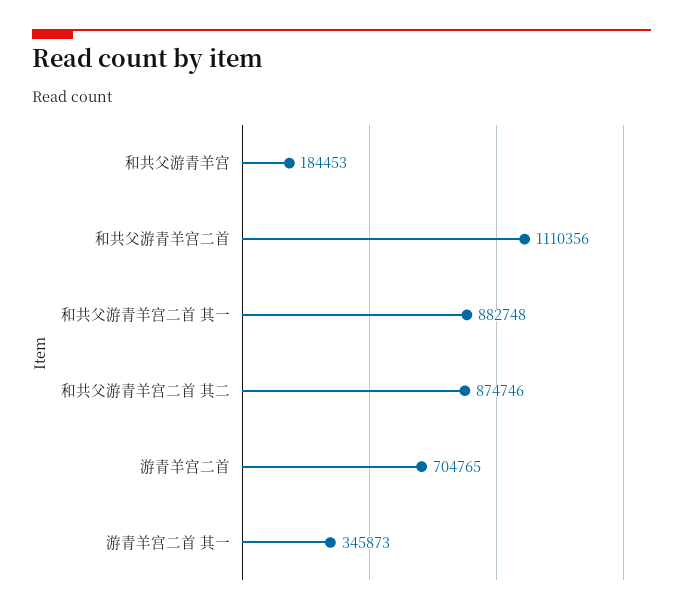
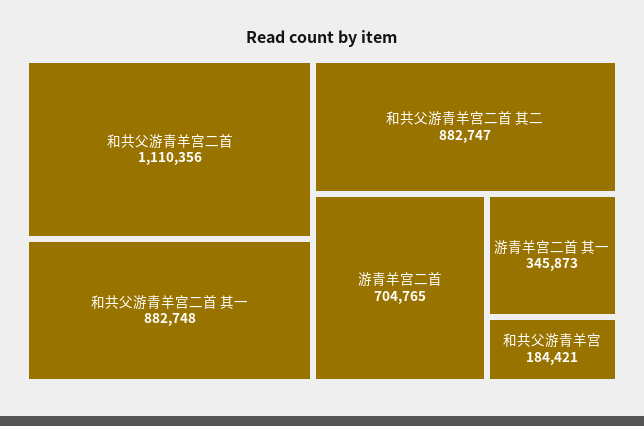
  {
-   "和共父游青羊宫": 184453,
+   "和共父游青羊宫": 184421,
    "和共父游青羊宫二首": 1110356,
    "和共父游青羊宫二首 其一": 882748,
-   "和共父游青羊宫二首 其二": 874746,
+   "和共父游青羊宫二首 其二": 882747,
    "游青羊宫二首": 704765,
    "游青羊宫二首 其一": 345873
  }

